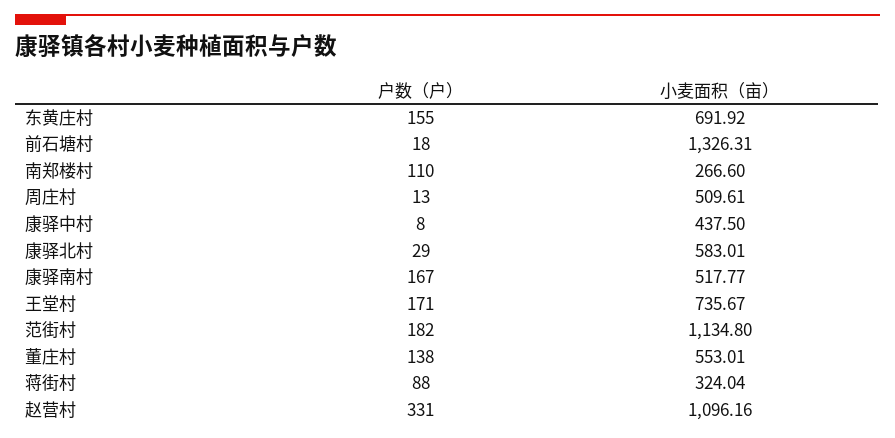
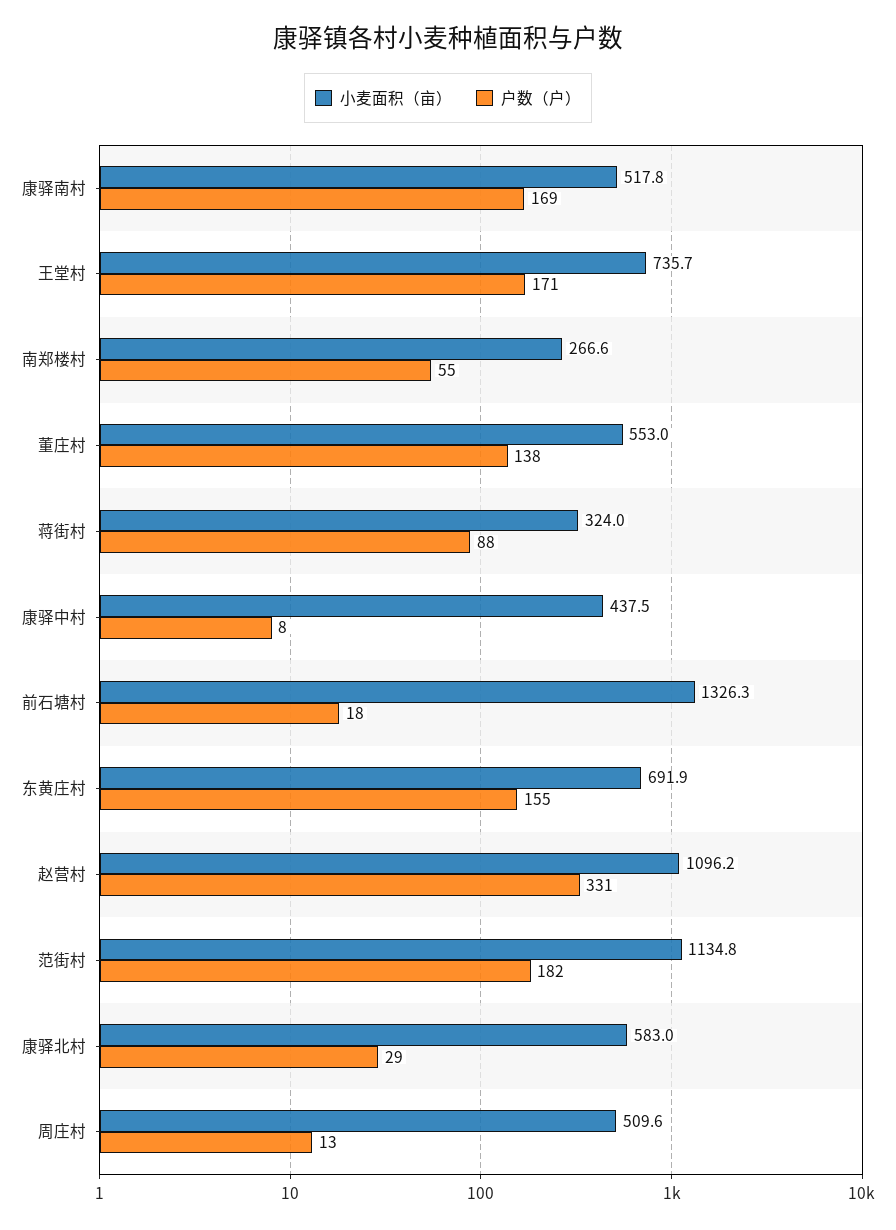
  {
    "户数（户）": {
      "东黄庄村": 155,
      "前石塘村": 18,
-     "南郑楼村": 110,
+     "南郑楼村": 55,
      "周庄村": 13,
      "康驿中村": 8,
      "康驿北村": 29,
-     "康驿南村": 167,
+     "康驿南村": 169,
      "王堂村": 171,
      "范街村": 182,
      "董庄村": 138,
      "蒋街村": 88,
      "赵营村": 331
    },
    "小麦面积（亩）": {
      "东黄庄村": 691.92,
      "前石塘村": 1326.31,
      "南郑楼村": 266.6,
      "周庄村": 509.61,
      "康驿中村": 437.5,
      "康驿北村": 583.01,
      "康驿南村": 517.77,
      "王堂村": 735.67,
      "范街村": 1134.8,
      "董庄村": 553.01,
      "蒋街村": 324.04,
      "赵营村": 1096.16
    }
  }

